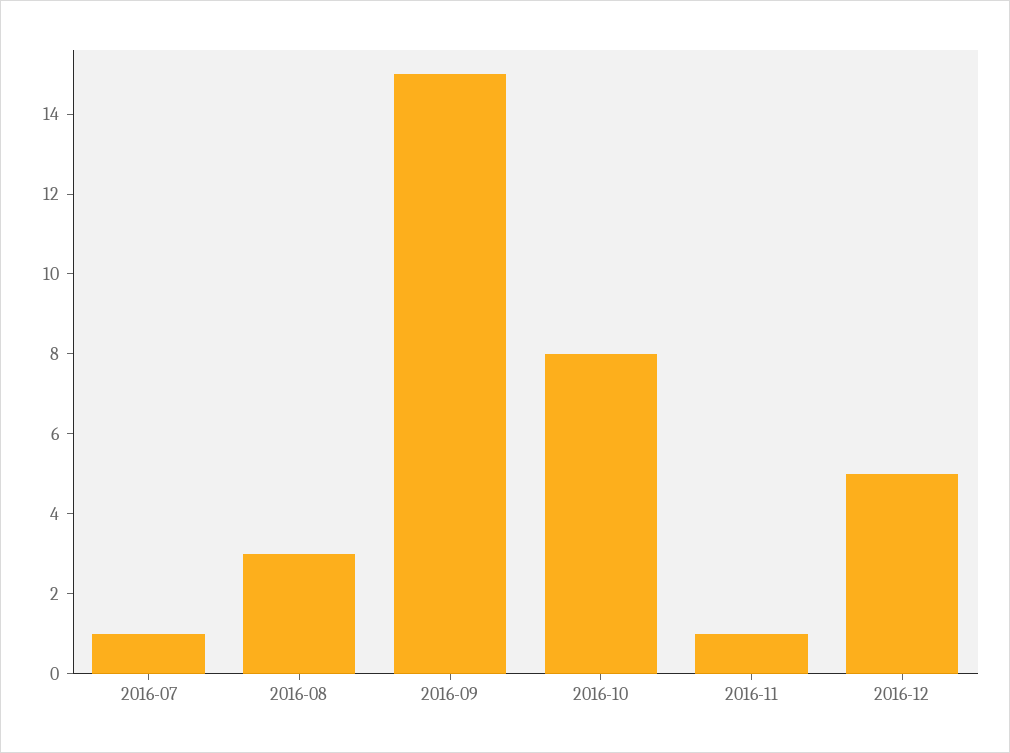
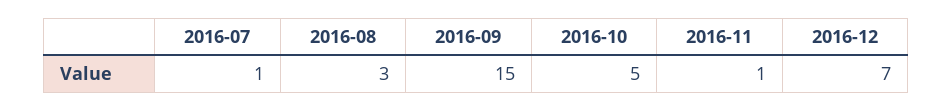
  {
    "2016-07": 1,
    "2016-08": 3,
    "2016-09": 15,
-   "2016-10": 8,
+   "2016-10": 5,
    "2016-11": 1,
-   "2016-12": 5
+   "2016-12": 7
  }

